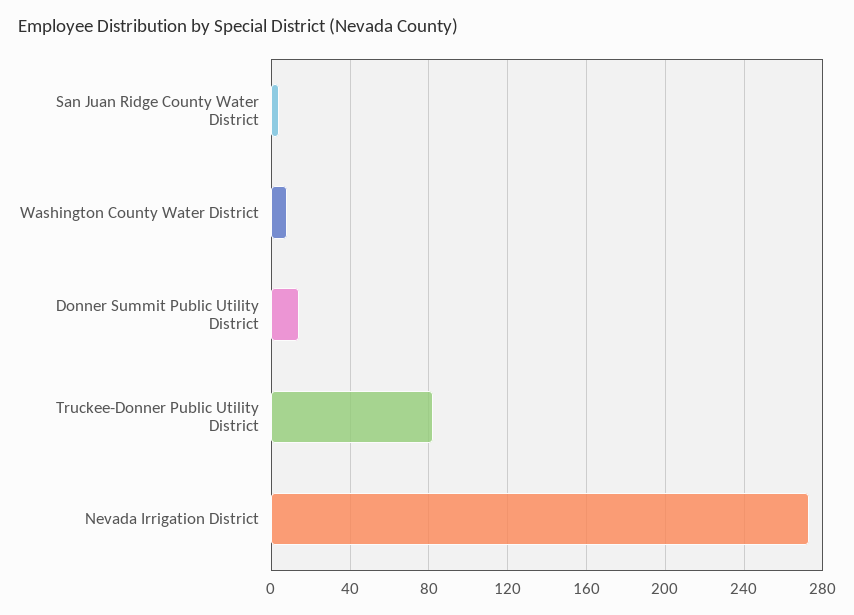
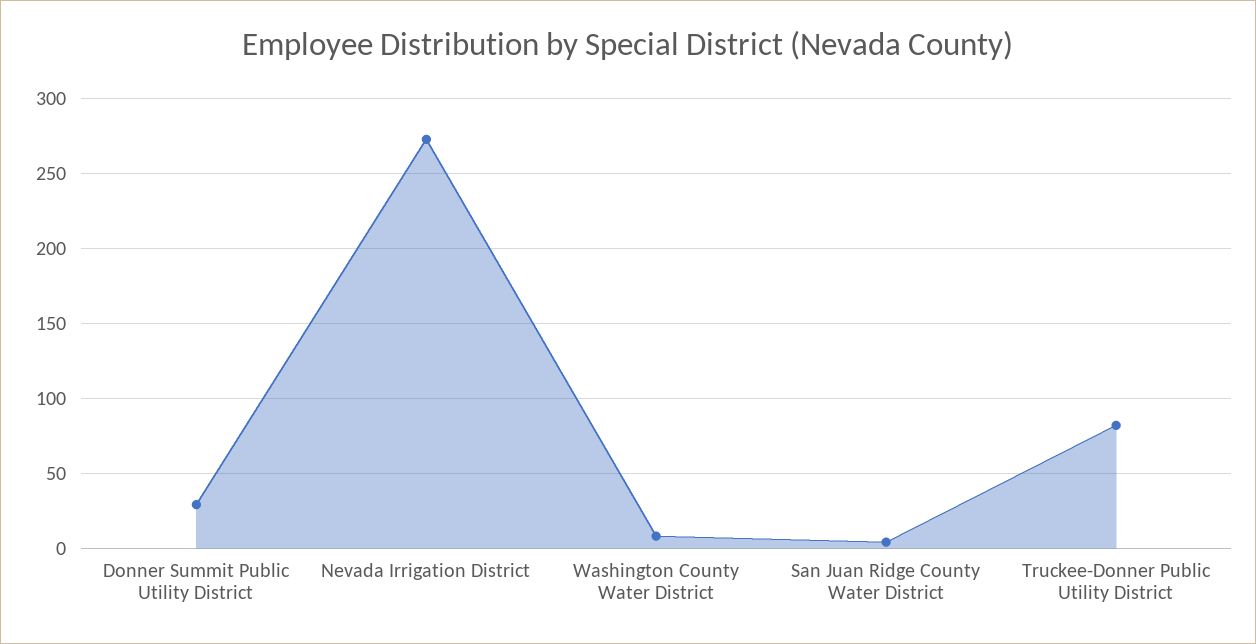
  {
    "San Juan Ridge County Water District": 5,
    "Washington County Water District": 10,
-   "Donner Summit Public Utility District": 15,
+   "Donner Summit Public Utility District": 30,
    "Truckee-Donner Public Utility District": 80,
    "Nevada Irrigation District": 275
  }

